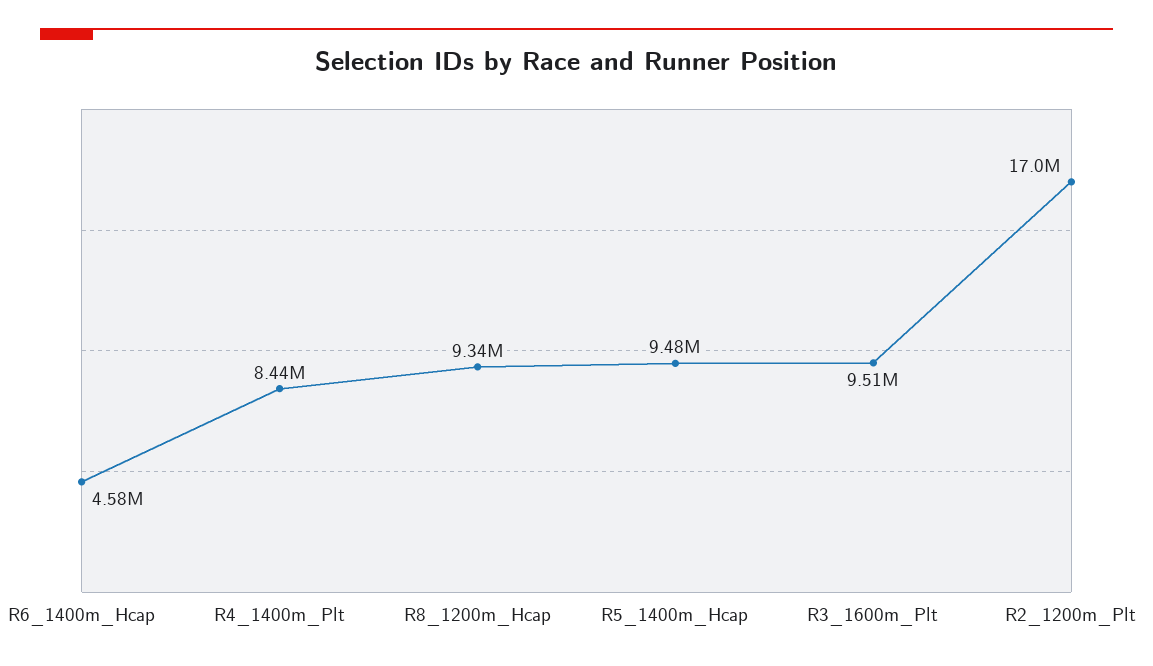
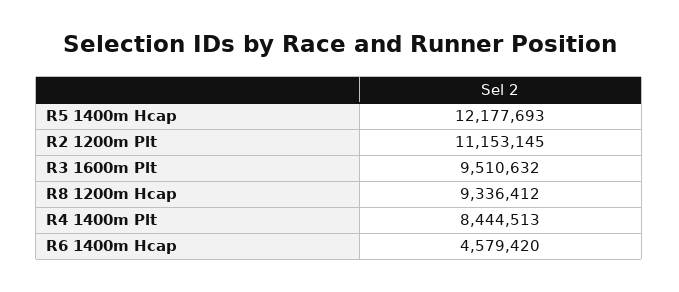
  {
    "R6_1400m_Hcap": 4579420,
    "R4_1400m_Plt": 8444513,
    "R8_1200m_Hcap": 9336412,
-   "R5_1400m_Hcap": 9480000,
+   "R5_1400m_Hcap": 12177693,
    "R3_1600m_Plt": 9510632,
-   "R2_1200m_Plt": 17000000
+   "R2_1200m_Plt": 11153145
  }

